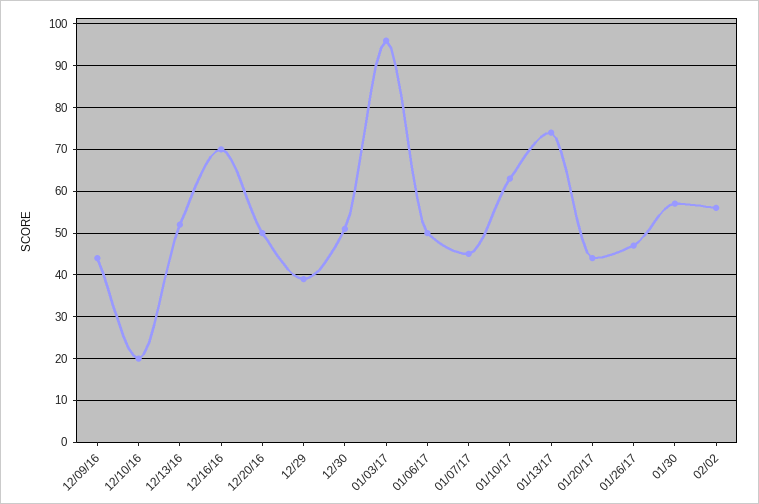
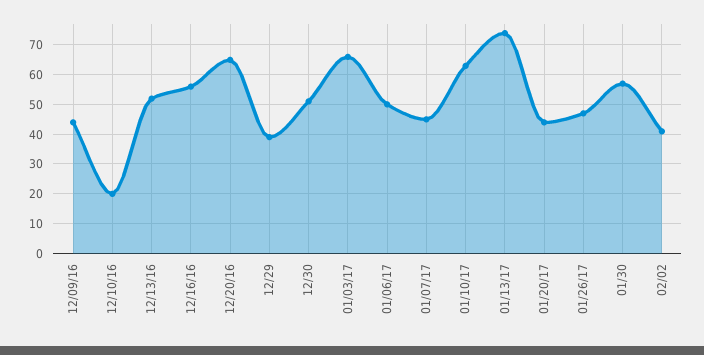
  {
    "12/09/16": 45,
    "12/10/16": 20,
    "12/13/16": 50,
-   "12/16/16": 70,
+   "12/16/16": 55,
-   "12/20/16": 50,
+   "12/20/16": 65,
    "12/29": 40,
    "12/30": 50,
-   "01/03/17": 95,
+   "01/03/17": 65,
    "01/06/17": 50,
    "01/07/17": 45,
    "01/10/17": 65,
    "01/13/17": 75,
    "01/20/17": 45,
    "01/26/17": 45,
    "01/30": 55,
-   "02/02": 55
+   "02/02": 40
  }

